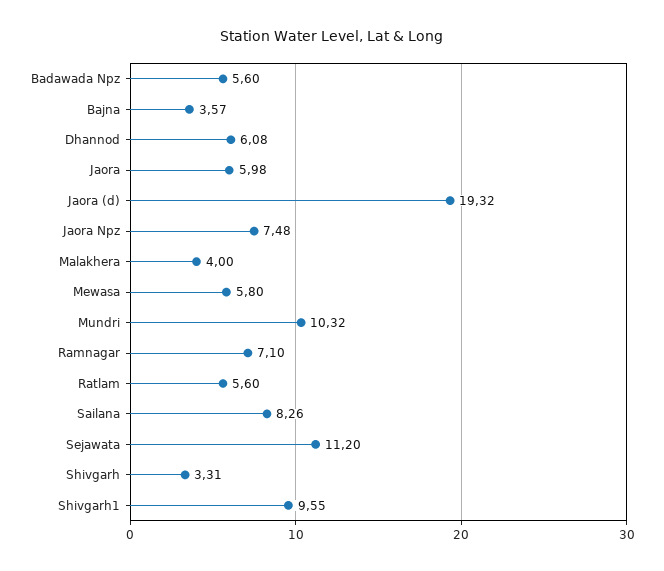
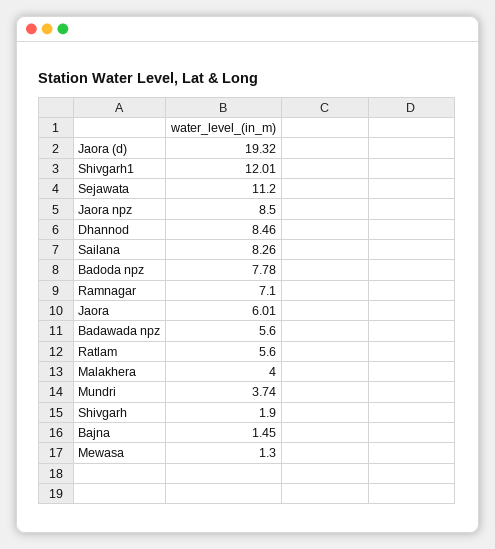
  {
    "Badawada Npz": 5.6,
-   "Bajna": 3.57,
+   "Bajna": 1.45,
-   "Dhannod": 6.08,
+   "Dhannod": 8.46,
-   "Jaora": 5.98,
+   "Jaora": 6.01,
    "Jaora (d)": 19.32,
-   "Jaora Npz": 7.48,
+   "Jaora Npz": 8.5,
    "Malakhera": 4,
-   "Mewasa": 5.8,
+   "Mewasa": 1.3,
-   "Mundri": 10.32,
+   "Mundri": 3.74,
    "Ramnagar": 7.1,
    "Ratlam": 5.6,
    "Sailana": 8.26,
    "Sejawata": 11.2,
-   "Shivgarh": 3.31,
+   "Shivgarh": 1.9,
-   "Shivgarh1": 9.55
+   "Shivgarh1": 12.01,
+   "Badoda npz": 7.78
  }

